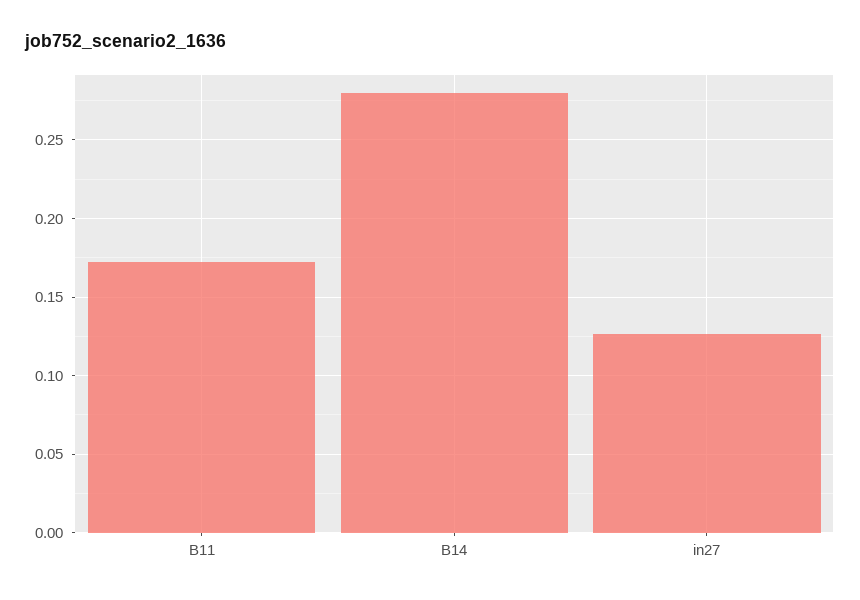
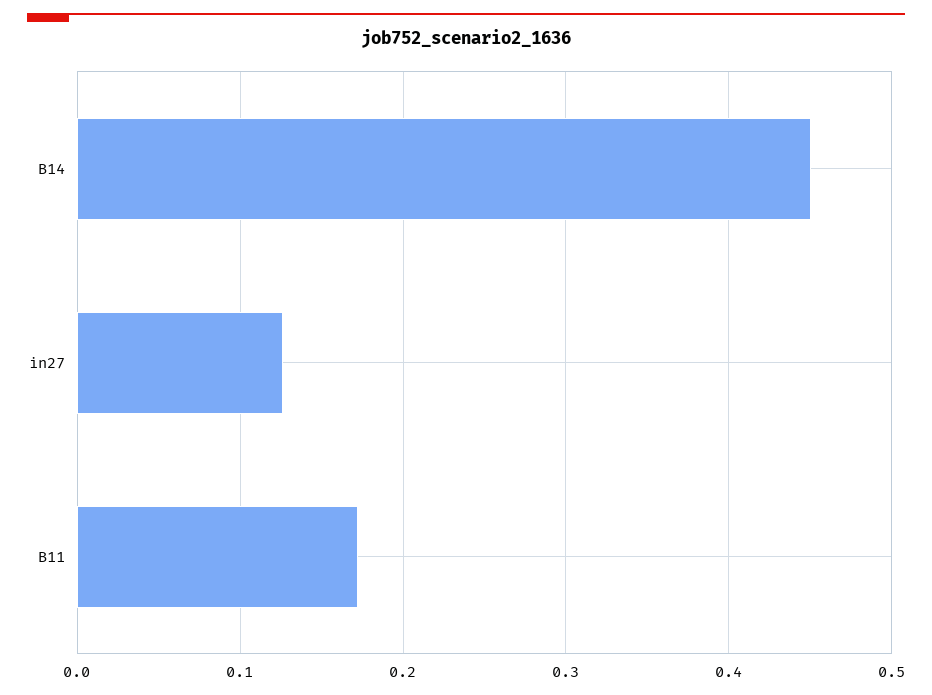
  {
    "B11": 0.17,
-   "B14": 0.28,
+   "B14": 0.45,
    "in27": 0.125
  }

